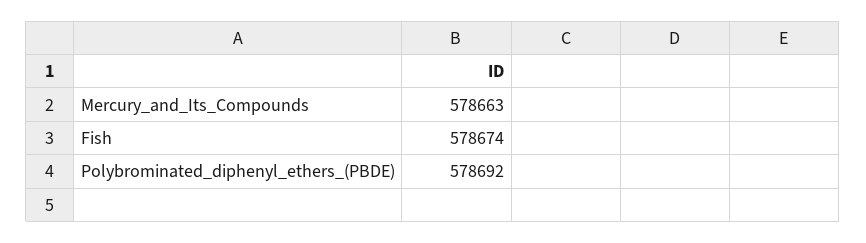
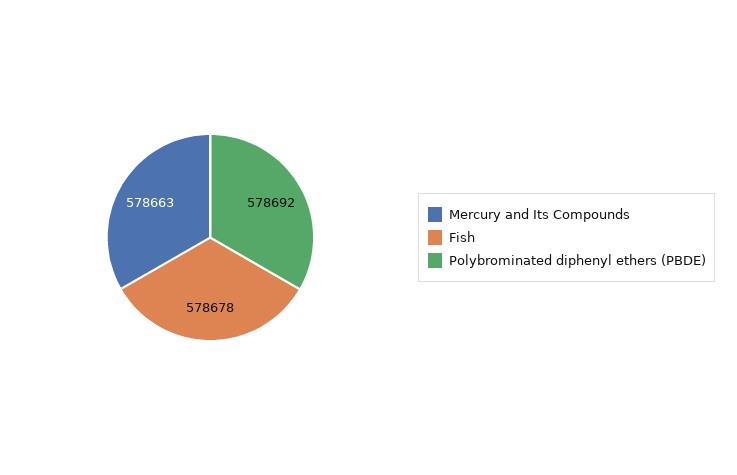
  {
    "Mercury_and_Its_Compounds": 578663,
-   "Fish": 578674,
+   "Fish": 578678,
    "Polybrominated_diphenyl_ethers_(PBDE)": 578692
  }

